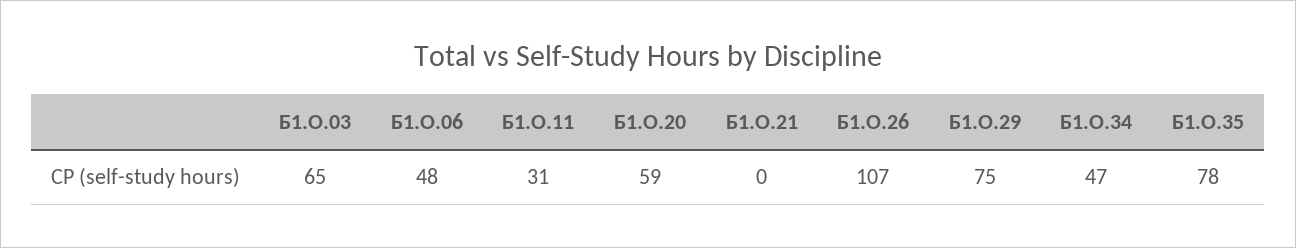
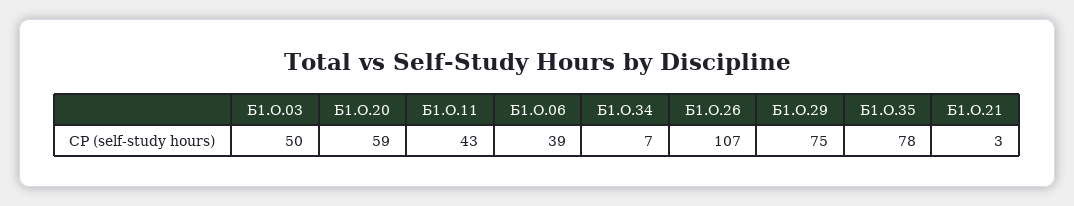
  {
-   "Б1.О.03": 65,
+   "Б1.О.03": 50,
-   "Б1.О.06": 48,
+   "Б1.О.06": 39,
-   "Б1.О.11": 31,
+   "Б1.О.11": 43,
    "Б1.О.20": 59,
-   "Б1.О.21": 0,
+   "Б1.О.21": 3,
    "Б1.О.26": 107,
    "Б1.О.29": 75,
-   "Б1.О.34": 47,
+   "Б1.О.34": 7,
    "Б1.О.35": 78
  }

